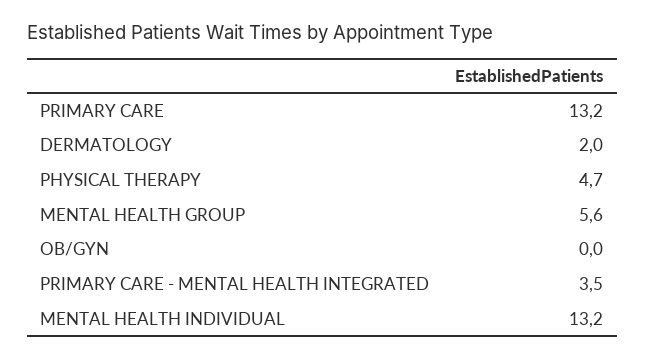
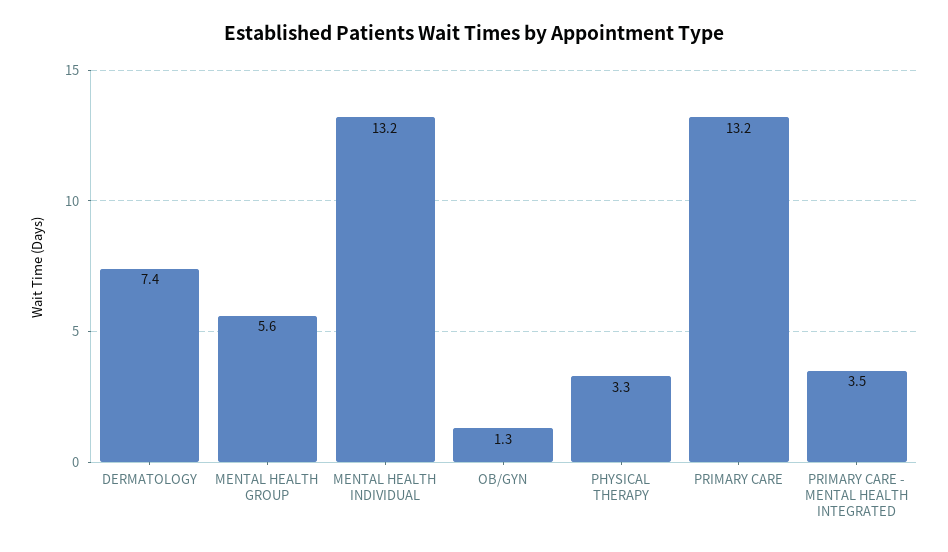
  {
    "PRIMARY CARE": 13.2,
-   "DERMATOLOGY": 2,
+   "DERMATOLOGY": 7.4,
-   "PHYSICAL THERAPY": 4.7,
+   "PHYSICAL THERAPY": 3.3,
    "MENTAL HEALTH GROUP": 5.6,
-   "OB/GYN": 0,
+   "OB/GYN": 1.3,
    "PRIMARY CARE - MENTAL HEALTH INTEGRATED": 3.5,
    "MENTAL HEALTH INDIVIDUAL": 13.2
  }

